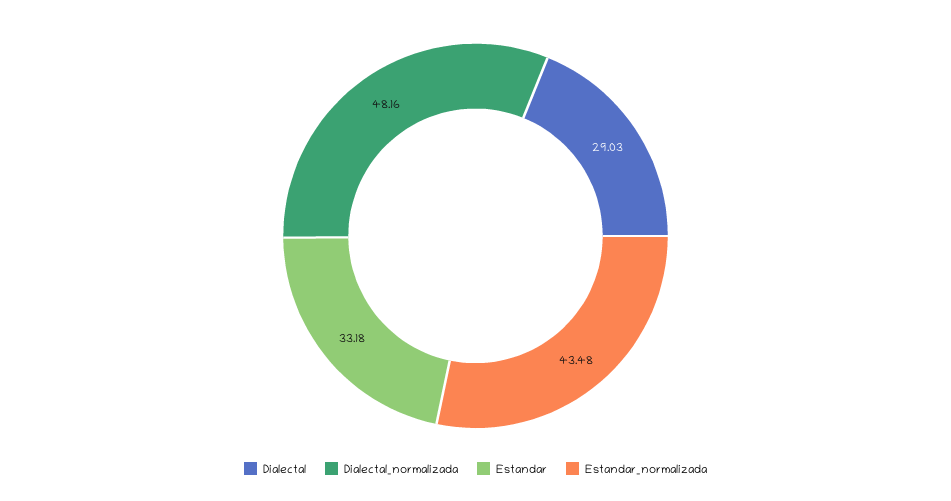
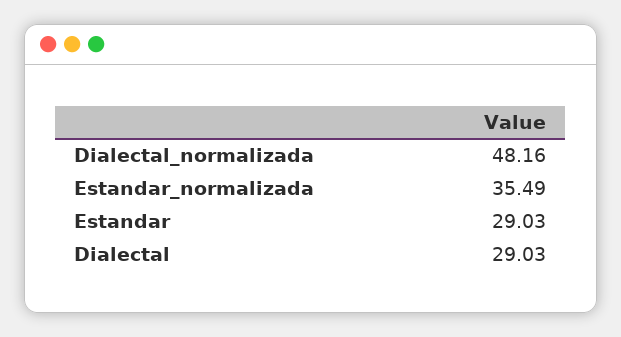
  {
    "Dialectal": 29.03,
    "Dialectal_normalizada": 48.16,
-   "Estandar": 33.18,
+   "Estandar": 29.03,
-   "Estandar_normalizada": 43.48
+   "Estandar_normalizada": 35.49
  }

